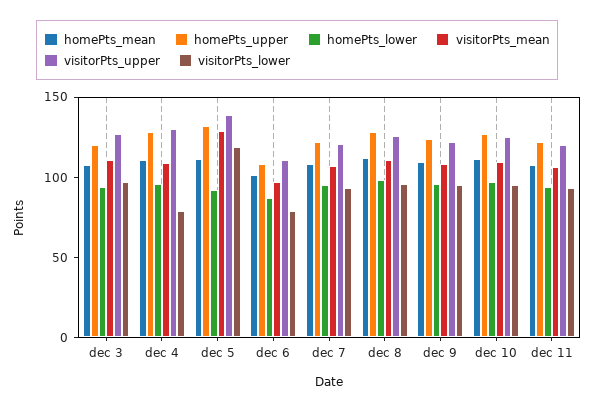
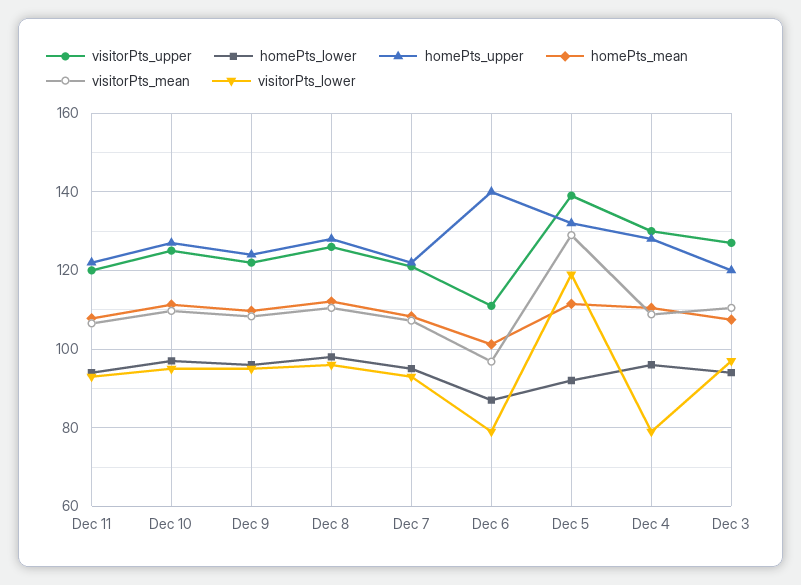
  {
    "homePts_mean": {
      "dec 3": 108,
      "dec 4": 110,
      "dec 5": 112,
      "dec 6": 102,
      "dec 7": 108,
      "dec 8": 112,
      "dec 9": 110,
      "dec 10": 112,
      "dec 11": 108
    },
    "homePts_upper": {
      "dec 3": 120,
      "dec 4": 128,
      "dec 5": 132,
-     "dec 6": 110,
+     "dec 6": 140,
      "dec 7": 122,
      "dec 8": 128,
      "dec 9": 124,
      "dec 10": 128,
      "dec 11": 122
    },
    "homePts_lower": {
      "dec 3": 94,
      "dec 4": 96,
      "dec 5": 92,
      "dec 6": 88,
      "dec 7": 96,
      "dec 8": 98,
      "dec 9": 96,
      "dec 10": 98,
      "dec 11": 94
    },
    "visitorPts_mean": {
      "dec 3": 110,
      "dec 4": 108,
      "dec 5": 130,
      "dec 6": 96,
      "dec 7": 108,
      "dec 8": 110,
      "dec 9": 108,
      "dec 10": 110,
      "dec 11": 106
    },
    "visitorPts_upper": {
      "dec 3": 128,
      "dec 4": 130,
      "dec 5": 140,
      "dec 6": 112,
      "dec 7": 122,
      "dec 8": 126,
      "dec 9": 122,
      "dec 10": 126,
      "dec 11": 120
    },
    "visitorPts_lower": {
      "dec 3": 98,
      "dec 4": 80,
      "dec 5": 120,
      "dec 6": 80,
      "dec 7": 94,
      "dec 8": 96,
      "dec 9": 96,
      "dec 10": 96,
      "dec 11": 94
    }
  }

